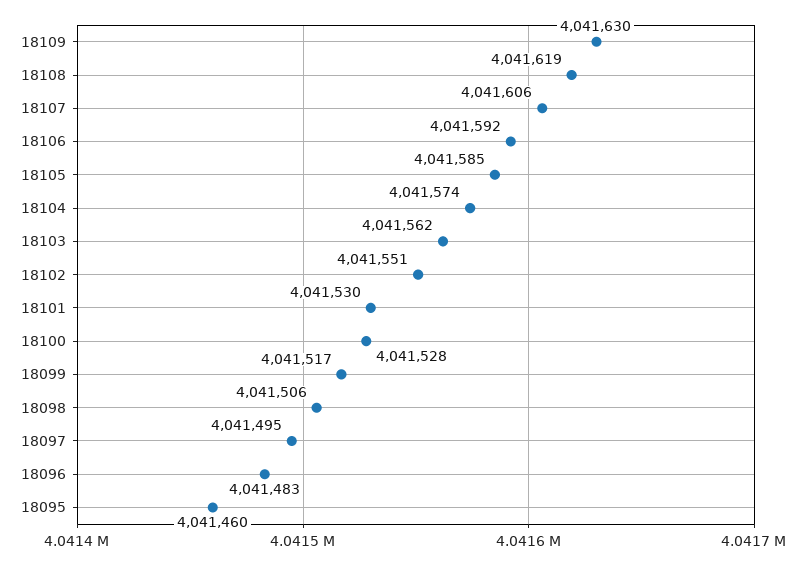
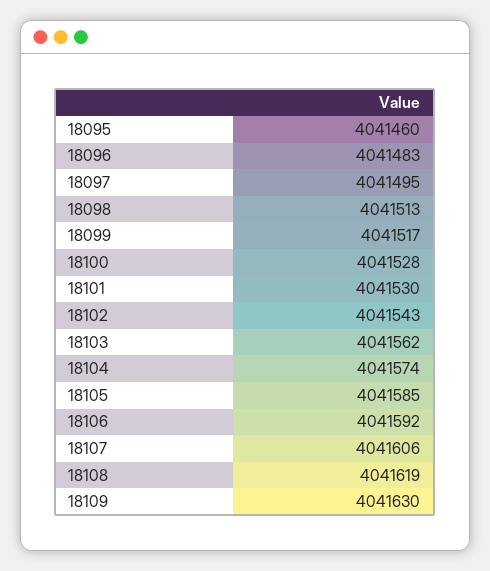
  {
    "18109": 4041630,
    "18108": 4041619,
    "18107": 4041606,
    "18106": 4041592,
    "18105": 4041585,
    "18104": 4041574,
    "18103": 4041562,
-   "18102": 4041551,
+   "18102": 4041543,
    "18101": 4041530,
    "18100": 4041528,
    "18099": 4041517,
-   "18098": 4041506,
+   "18098": 4041513,
    "18097": 4041495,
    "18096": 4041483,
    "18095": 4041460
  }

